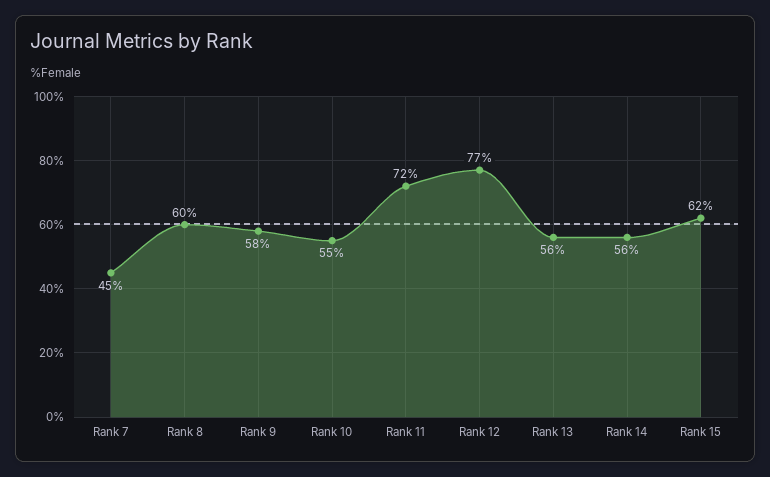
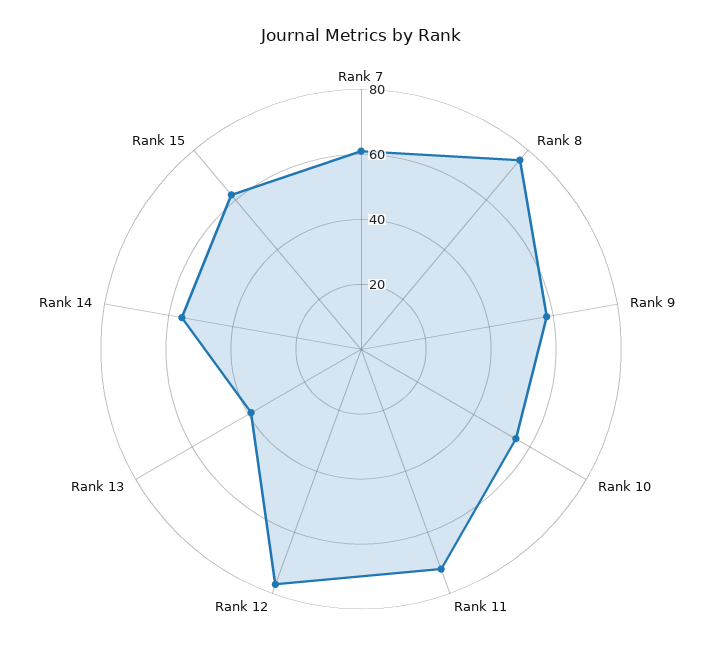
  {
-   "Rank 7": 45,
+   "Rank 7": 60,
-   "Rank 8": 60,
+   "Rank 8": 75,
    "Rank 9": 58,
    "Rank 10": 55,
    "Rank 11": 72,
    "Rank 12": 77,
-   "Rank 13": 56,
+   "Rank 13": 40,
    "Rank 14": 56,
    "Rank 15": 62
  }

